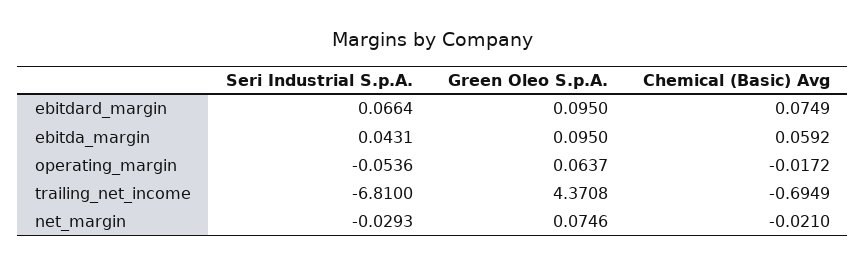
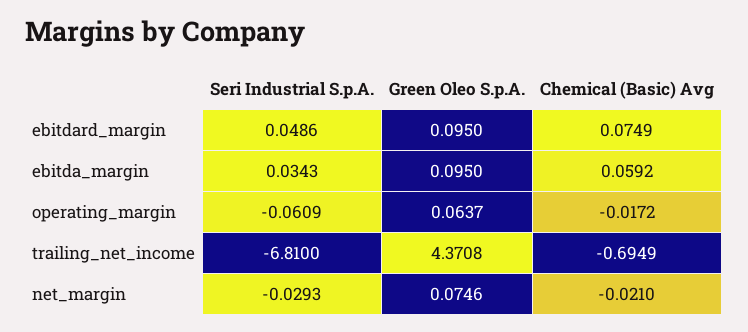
  {
    "Seri Industrial S.p.A.": {
-     "ebitdard_margin": 0.0664,
+     "ebitdard_margin": 0.0486,
-     "ebitda_margin": 0.0431,
+     "ebitda_margin": 0.0343,
-     "operating_margin": -0.0536,
+     "operating_margin": -0.0609,
      "trailing_net_income": -6.81,
      "net_margin": -0.0293
    },
    "Green Oleo S.p.A.": {
      "ebitdard_margin": 0.095,
      "ebitda_margin": 0.095,
      "operating_margin": 0.0637,
      "trailing_net_income": 4.3708,
      "net_margin": 0.0746
    },
    "Chemical (Basic) Avg": {
      "ebitdard_margin": 0.0749,
      "ebitda_margin": 0.0592,
      "operating_margin": -0.0172,
      "trailing_net_income": -0.6949,
      "net_margin": -0.021
    }
  }

